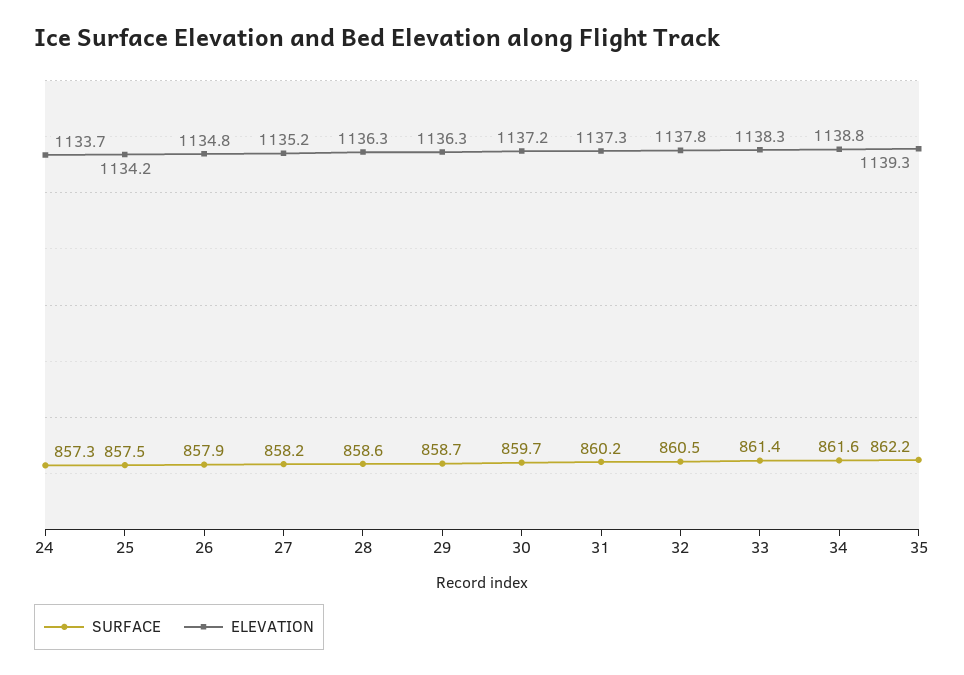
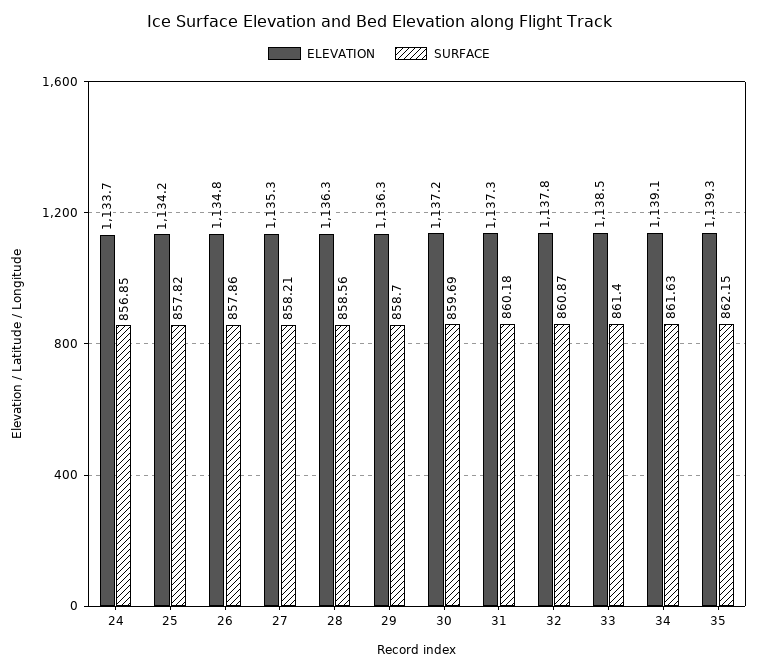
  {
    "SURFACE": {
-     "24": 857.3,
+     "24": 856.85,
-     "25": 857.5,
+     "25": 857.82,
      "26": 857.86,
      "27": 858.21,
      "28": 858.56,
      "29": 858.7,
      "30": 859.69,
      "31": 860.18,
-     "32": 860.5,
+     "32": 860.87,
      "33": 861.4,
      "34": 861.63,
      "35": 862.15
    },
    "ELEVATION": {
      "24": 1133.7,
      "25": 1134.2,
      "26": 1134.8,
-     "27": 1135.2,
+     "27": 1135.3,
      "28": 1136.3,
      "29": 1136.3,
      "30": 1137.2,
      "31": 1137.3,
      "32": 1137.8,
-     "33": 1138.3,
+     "33": 1138.5,
-     "34": 1138.8,
+     "34": 1139.1,
      "35": 1139.3
    }
  }

